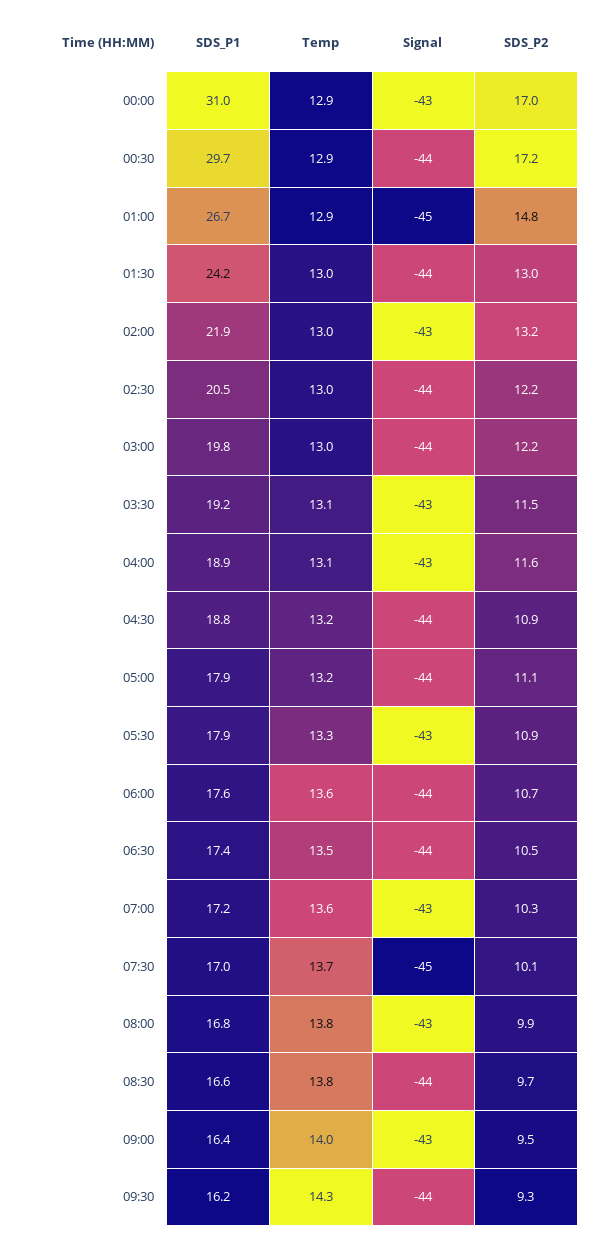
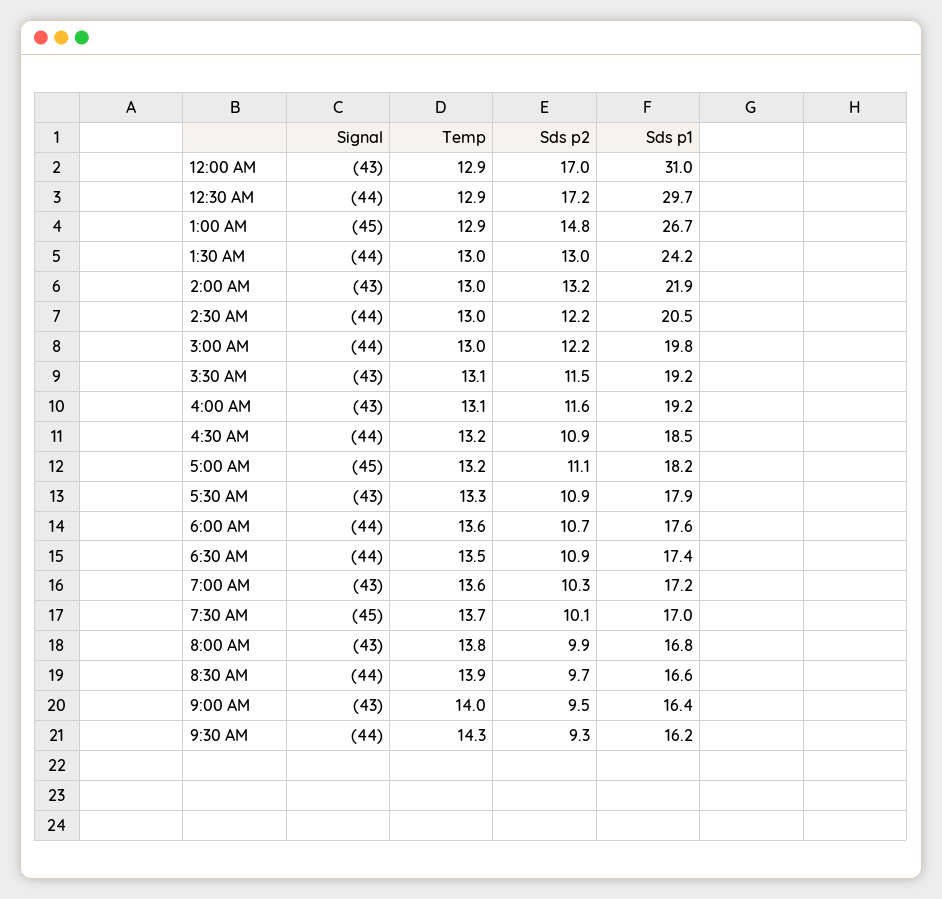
  {
    "SDS_P1": {
      "00:00": 31,
      "00:30": 29.7,
      "01:00": 26.7,
      "01:30": 24.2,
      "02:00": 21.9,
      "02:30": 20.5,
      "03:00": 19.8,
      "03:30": 19.2,
-     "04:00": 18.9,
+     "04:00": 19.2,
-     "04:30": 18.8,
+     "04:30": 18.5,
-     "05:00": 17.9,
+     "05:00": 18.2,
      "05:30": 17.9,
      "06:00": 17.6,
      "06:30": 17.4,
      "07:00": 17.2,
      "07:30": 17,
      "08:00": 16.8,
      "08:30": 16.6,
      "09:00": 16.4,
      "09:30": 16.2
    },
    "Temp": {
      "00:00": 12.9,
      "00:30": 12.9,
      "01:00": 12.9,
      "01:30": 13,
      "02:00": 13,
      "02:30": 13,
      "03:00": 13,
      "03:30": 13.1,
      "04:00": 13.1,
      "04:30": 13.2,
      "05:00": 13.2,
      "05:30": 13.3,
      "06:00": 13.6,
      "06:30": 13.5,
      "07:00": 13.6,
      "07:30": 13.7,
      "08:00": 13.8,
-     "08:30": 13.8,
+     "08:30": 13.9,
      "09:00": 14,
      "09:30": 14.3
    },
    "Signal": {
      "00:00": -43,
      "00:30": -44,
      "01:00": -45,
      "01:30": -44,
      "02:00": -43,
      "02:30": -44,
      "03:00": -44,
      "03:30": -43,
      "04:00": -43,
      "04:30": -44,
-     "05:00": -44,
+     "05:00": -45,
      "05:30": -43,
      "06:00": -44,
      "06:30": -44,
      "07:00": -43,
      "07:30": -45,
      "08:00": -43,
      "08:30": -44,
      "09:00": -43,
      "09:30": -44
    },
    "SDS_P2": {
      "00:00": 17,
      "00:30": 17.2,
      "01:00": 14.8,
      "01:30": 13,
      "02:00": 13.2,
      "02:30": 12.2,
      "03:00": 12.2,
      "03:30": 11.5,
      "04:00": 11.6,
      "04:30": 10.9,
      "05:00": 11.1,
      "05:30": 10.9,
      "06:00": 10.7,
-     "06:30": 10.5,
+     "06:30": 10.9,
      "07:00": 10.3,
      "07:30": 10.1,
      "08:00": 9.9,
      "08:30": 9.7,
      "09:00": 9.5,
      "09:30": 9.3
    }
  }

